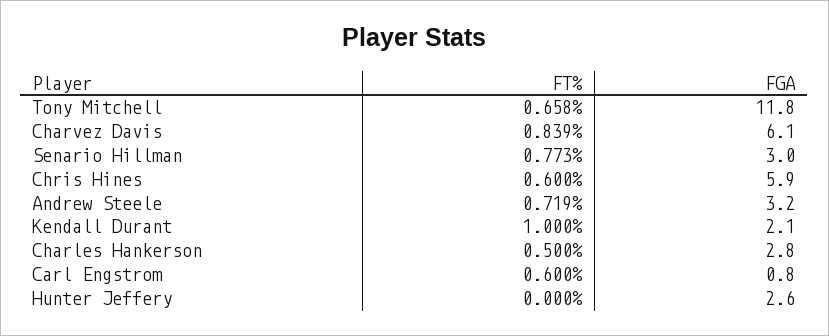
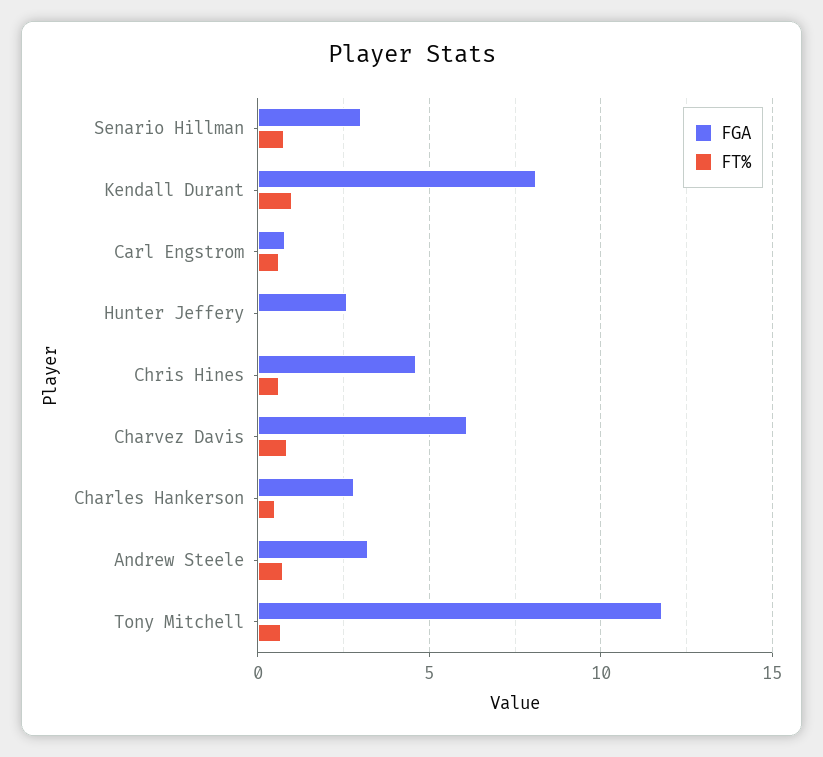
  {
    "FT%": {
      "Tony Mitchell": 0.658,
      "Charvez Davis": 0.839,
      "Senario Hillman": 0.773,
      "Chris Hines": 0.6,
      "Andrew Steele": 0.719,
      "Kendall Durant": 1,
      "Charles Hankerson": 0.5,
      "Carl Engstrom": 0.6,
      "Hunter Jeffery": 0
    },
    "FGA": {
      "Tony Mitchell": 11.8,
      "Charvez Davis": 6.1,
      "Senario Hillman": 3,
-     "Chris Hines": 5.9,
+     "Chris Hines": 4.5,
      "Andrew Steele": 3.2,
-     "Kendall Durant": 2.1,
+     "Kendall Durant": 8,
      "Charles Hankerson": 2.8,
      "Carl Engstrom": 0.8,
      "Hunter Jeffery": 2.6
    }
  }

